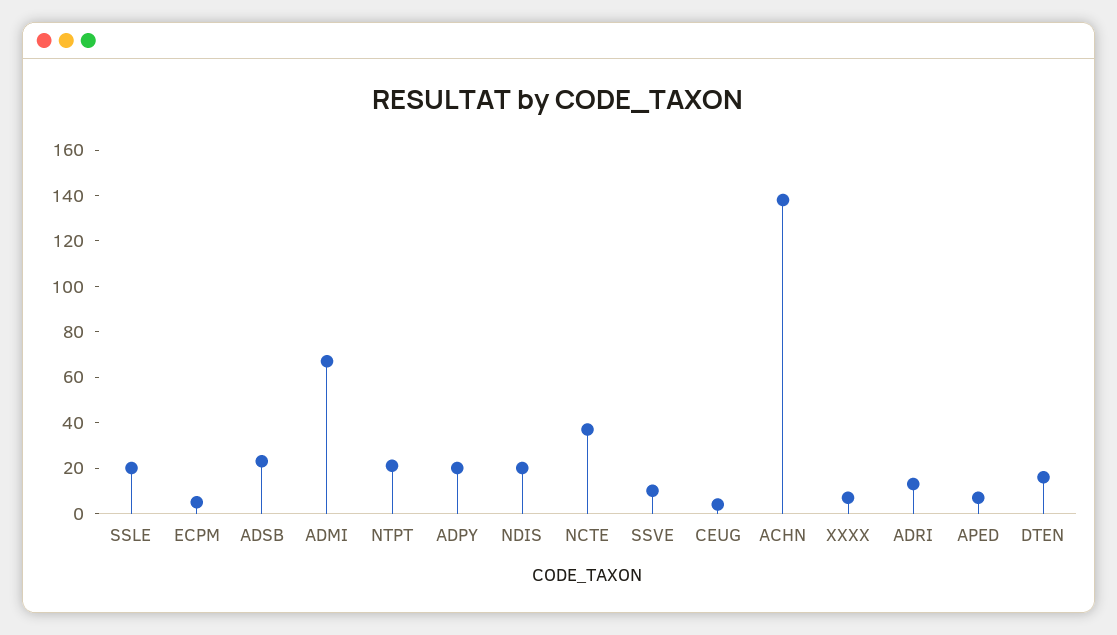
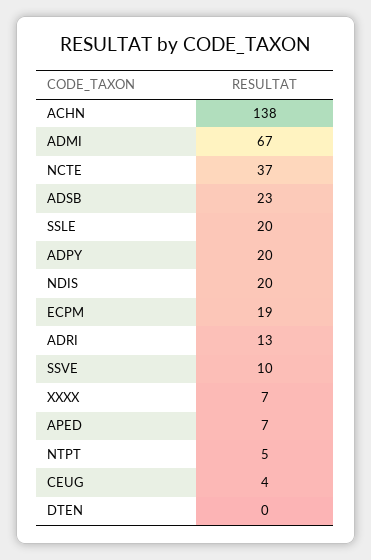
  {
    "SSLE": 20,
-   "ECPM": 5,
+   "ECPM": 19,
    "ADSB": 23,
    "ADMI": 67,
-   "NTPT": 20,
+   "NTPT": 5,
    "ADPY": 20,
    "NDIS": 20,
    "NCTE": 37,
    "SSVE": 10,
    "CEUG": 4,
    "ACHN": 138,
    "XXXX": 7,
    "ADRI": 13,
    "APED": 7,
-   "DTEN": 15
+   "DTEN": 0
  }

